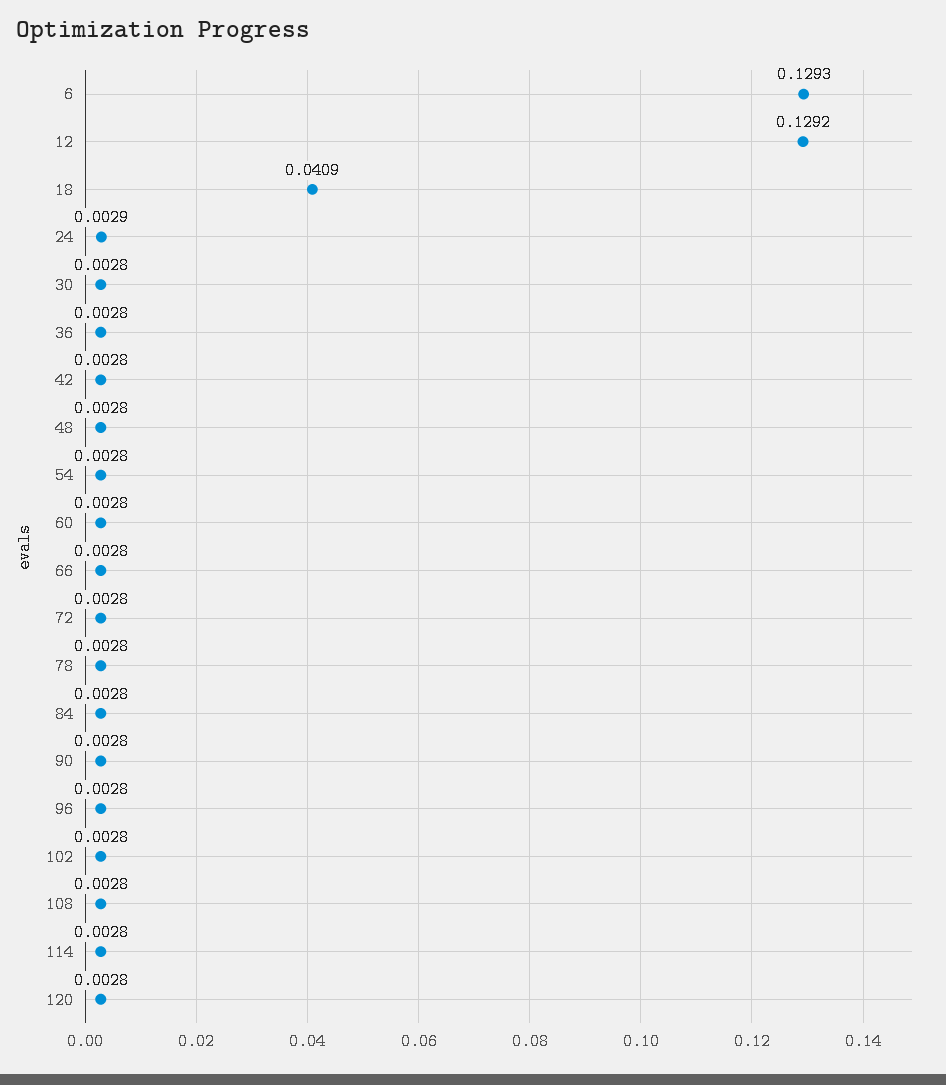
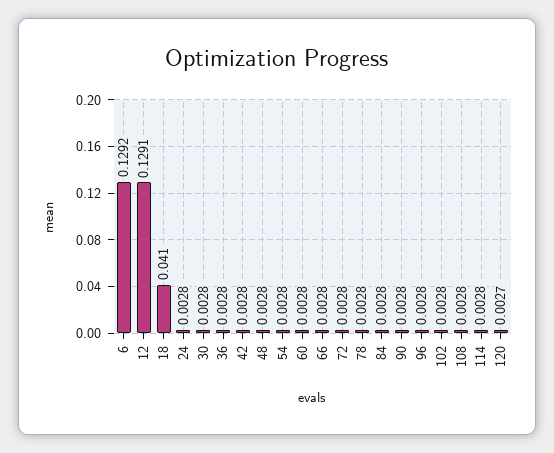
  {
-   "6": 0.1293,
+   "6": 0.1292,
-   "12": 0.1292,
+   "12": 0.1291,
-   "18": 0.0409,
+   "18": 0.041,
-   "24": 0.0029,
+   "24": 0.0028,
    "30": 0.0028,
    "36": 0.0028,
    "42": 0.0028,
    "48": 0.0028,
    "54": 0.0028,
    "60": 0.0028,
    "66": 0.0028,
    "72": 0.0028,
    "78": 0.0028,
    "84": 0.0028,
    "90": 0.0028,
    "96": 0.0028,
    "102": 0.0028,
    "108": 0.0028,
    "114": 0.0028,
-   "120": 0.0028
+   "120": 0.0027
  }

